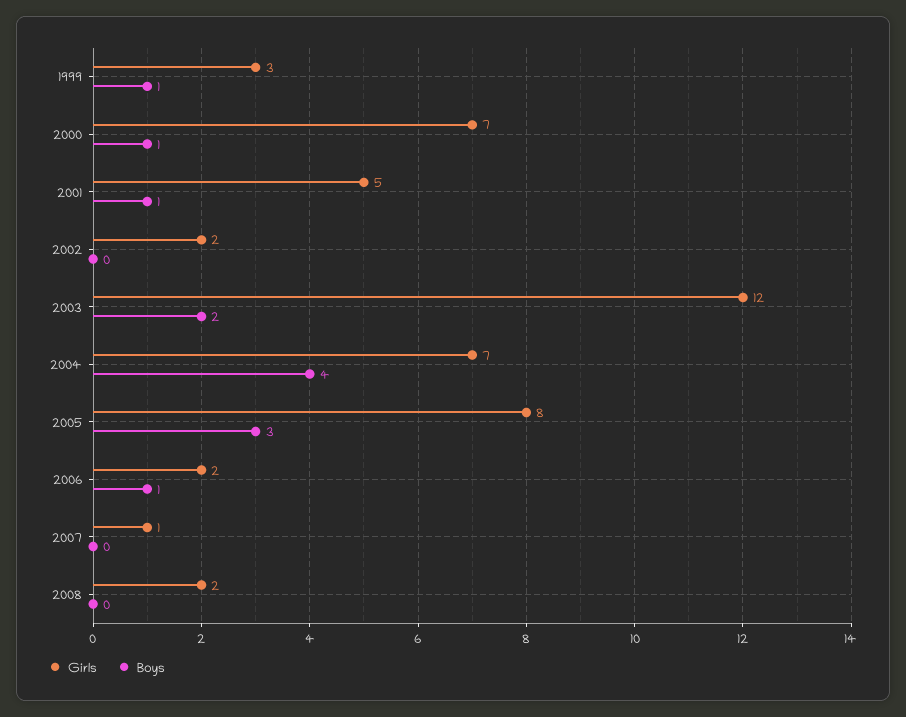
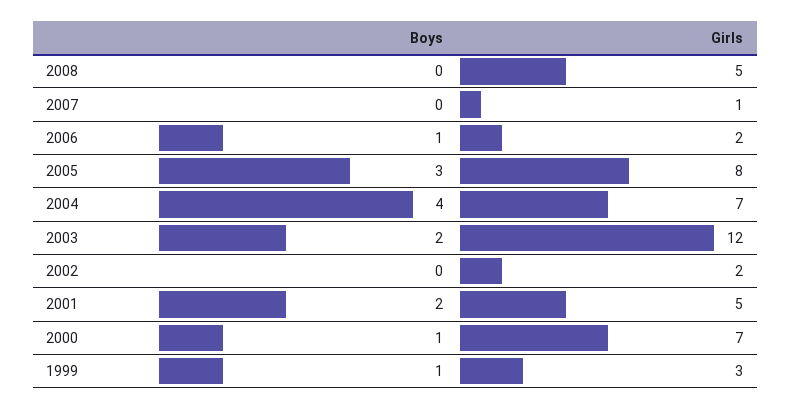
  {
    "Girls": {
      "1999": 3,
      "2000": 7,
      "2001": 5,
      "2002": 2,
      "2003": 12,
      "2004": 7,
      "2005": 8,
      "2006": 2,
      "2007": 1,
-     "2008": 2
+     "2008": 5
    },
    "Boys": {
      "1999": 1,
      "2000": 1,
-     "2001": 1,
+     "2001": 2,
      "2002": 0,
      "2003": 2,
      "2004": 4,
      "2005": 3,
      "2006": 1,
      "2007": 0,
      "2008": 0
    }
  }

